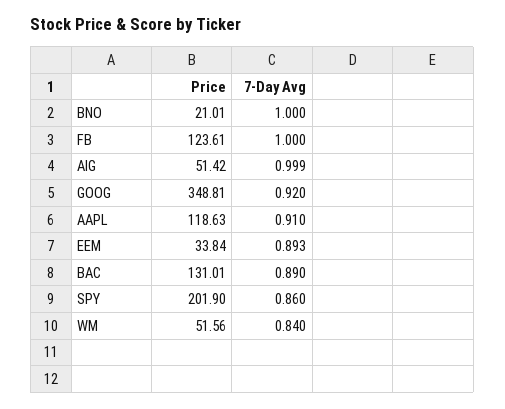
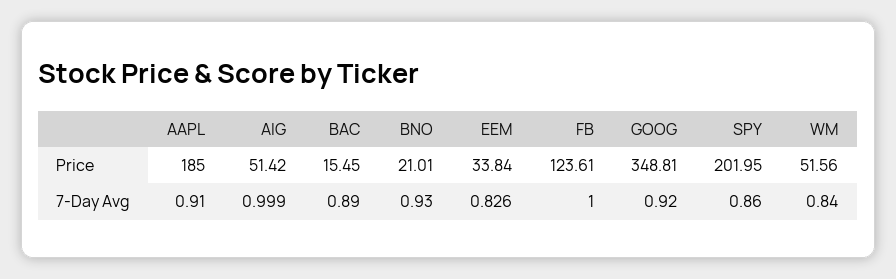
  {
    "Price": {
      "BNO": 21.01,
      "FB": 123.61,
      "AIG": 51.42,
      "GOOG": 348.81,
-     "AAPL": 118.63,
+     "AAPL": 185,
      "EEM": 33.84,
-     "BAC": 131.01,
+     "BAC": 15.45,
-     "SPY": 201.9,
+     "SPY": 201.95,
      "WM": 51.56
    },
    "7-Day Avg": {
-     "BNO": 1,
+     "BNO": 0.93,
      "FB": 1,
      "AIG": 0.999,
      "GOOG": 0.92,
      "AAPL": 0.91,
-     "EEM": 0.893,
+     "EEM": 0.826,
      "BAC": 0.89,
      "SPY": 0.86,
      "WM": 0.84
    }
  }

